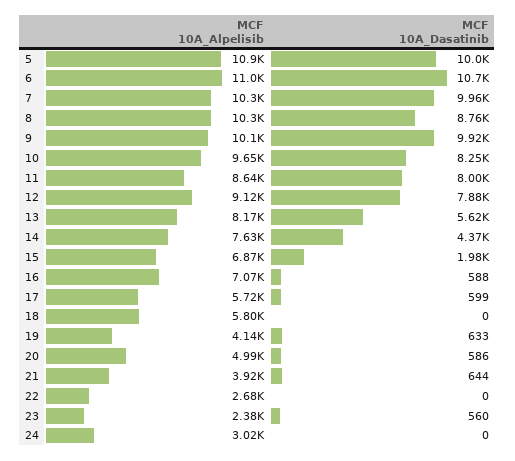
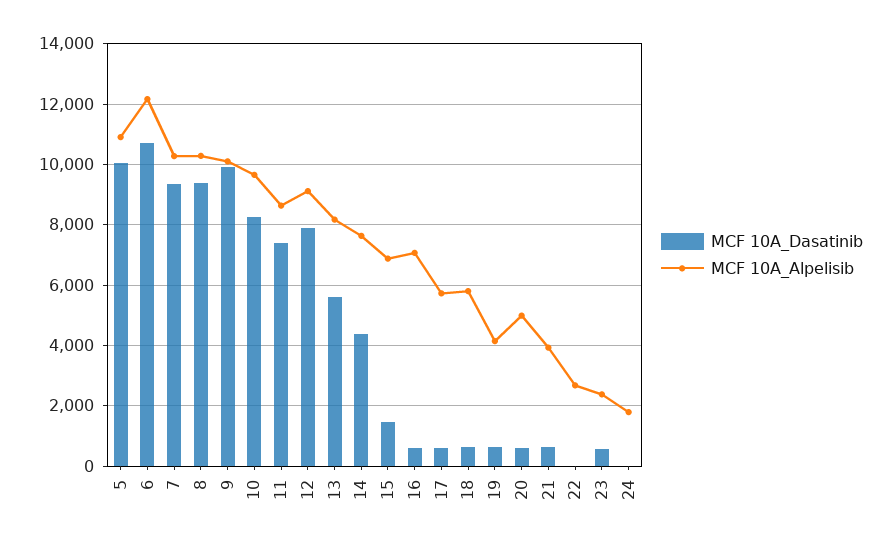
  {
    "MCF 10A_Alpelisib": {
      "5": 10900,
-     "6": 11000,
+     "6": 12200,
      "7": 10300,
      "8": 10300,
      "9": 10100,
      "10": 9650,
      "11": 8640,
      "12": 9120,
      "13": 8170,
      "14": 7630,
      "15": 6870,
      "16": 7070,
      "17": 5720,
      "18": 5800,
      "19": 4140,
      "20": 4990,
      "21": 3920,
      "22": 2680,
      "23": 2380,
-     "24": 3020
+     "24": 1800
    },
    "MCF 10A_Dasatinib": {
      "5": 10000,
      "6": 10700,
-     "7": 9960,
+     "7": 9400,
-     "8": 8760,
+     "8": 9400,
      "9": 9920,
      "10": 8250,
-     "11": 8000,
+     "11": 7400,
      "12": 7880,
      "13": 5620,
      "14": 4370,
-     "15": 1980,
+     "15": 1400,
      "16": 588,
      "17": 599,
-     "18": 0,
+     "18": 600,
      "19": 633,
      "20": 586,
      "21": 644,
      "22": 0,
      "23": 560,
      "24": 0
    }
  }

